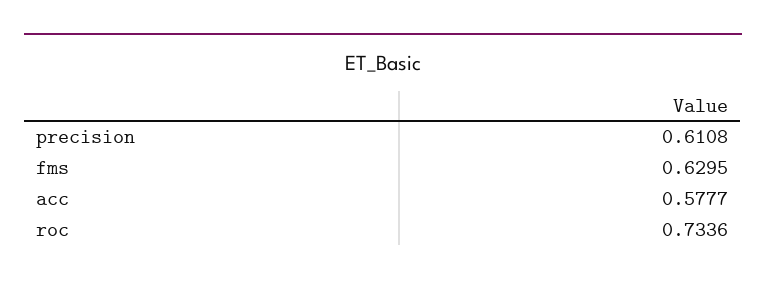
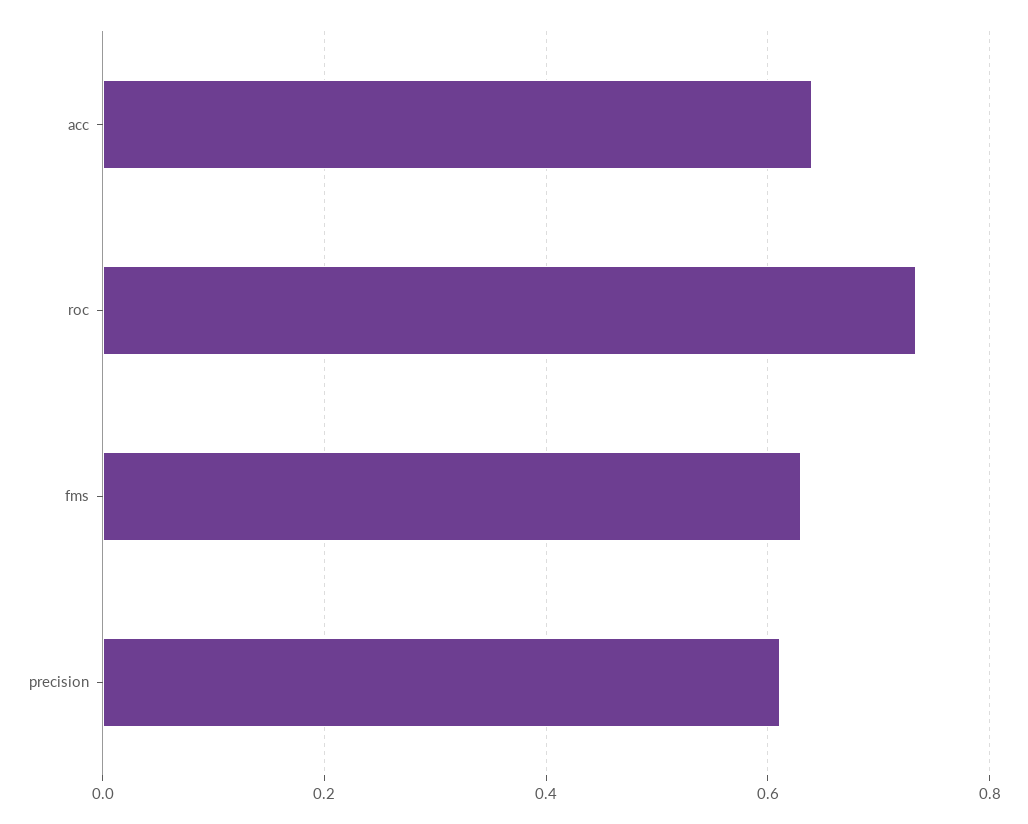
  {
    "precision": 0.6108,
    "fms": 0.6295,
-   "acc": 0.5777,
+   "acc": 0.64,
    "roc": 0.7336
  }

